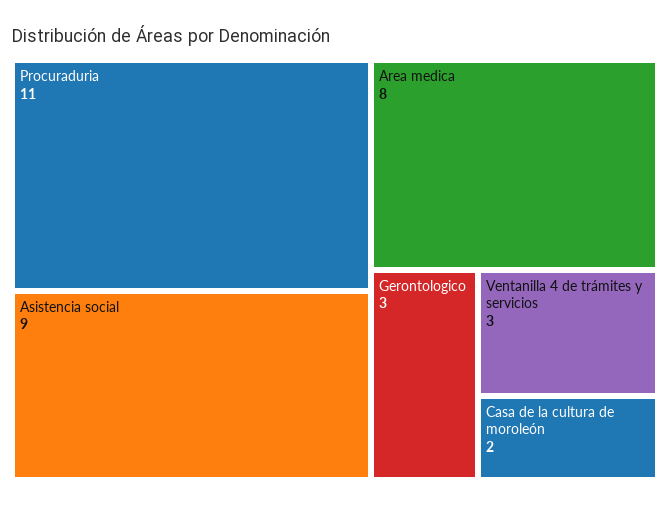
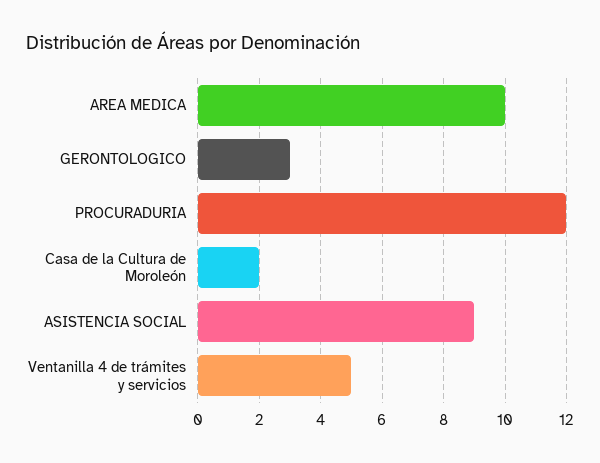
  {
-   "Procuraduria": 11,
+   "Procuraduria": 12,
    "Asistencia social": 9,
-   "Area medica": 8,
+   "Area medica": 10,
    "Gerontologico": 3,
-   "Ventanilla 4 de trámites y servicios": 3,
+   "Ventanilla 4 de trámites y servicios": 5,
    "Casa de la cultura de moroleón": 2
  }

